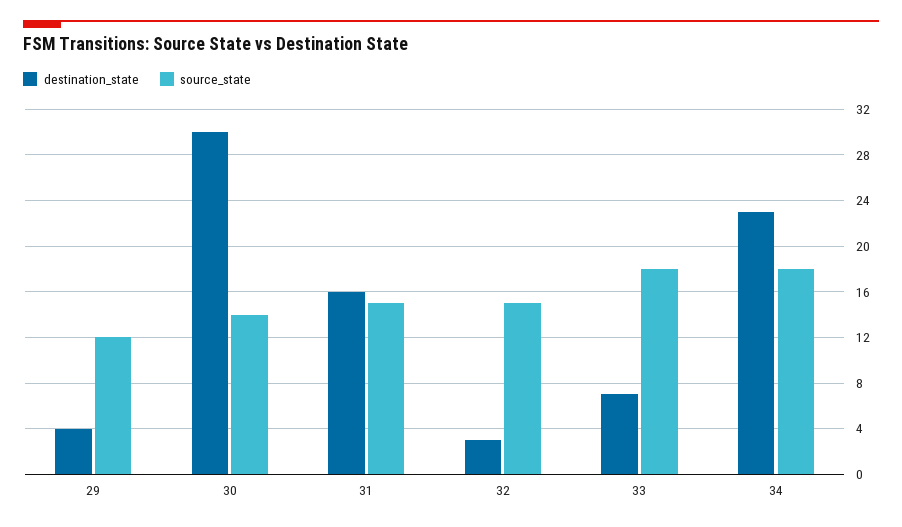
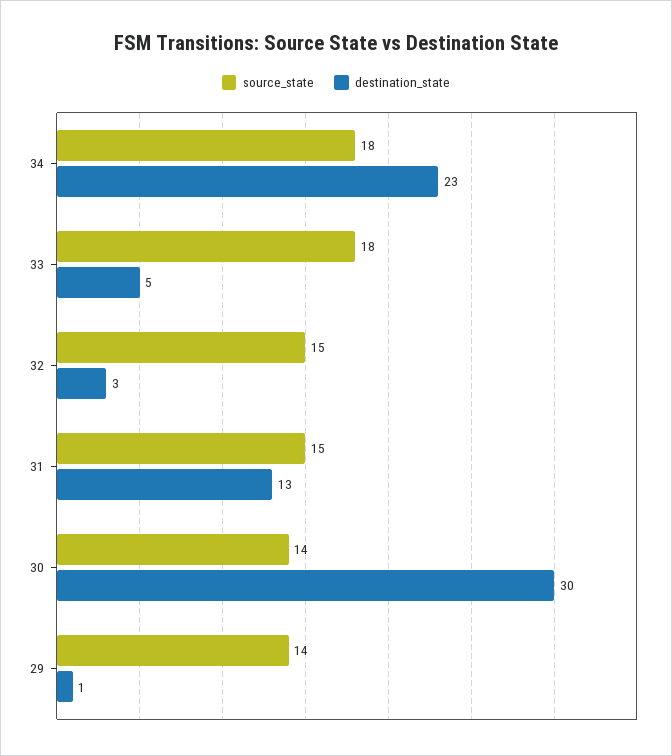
  {
    "destination_state": {
-     "29": 4,
+     "29": 1,
      "30": 30,
-     "31": 16,
+     "31": 13,
      "32": 3,
-     "33": 7,
+     "33": 5,
      "34": 23
    },
    "source_state": {
-     "29": 12,
+     "29": 14,
      "30": 14,
      "31": 15,
      "32": 15,
      "33": 18,
      "34": 18
    }
  }

